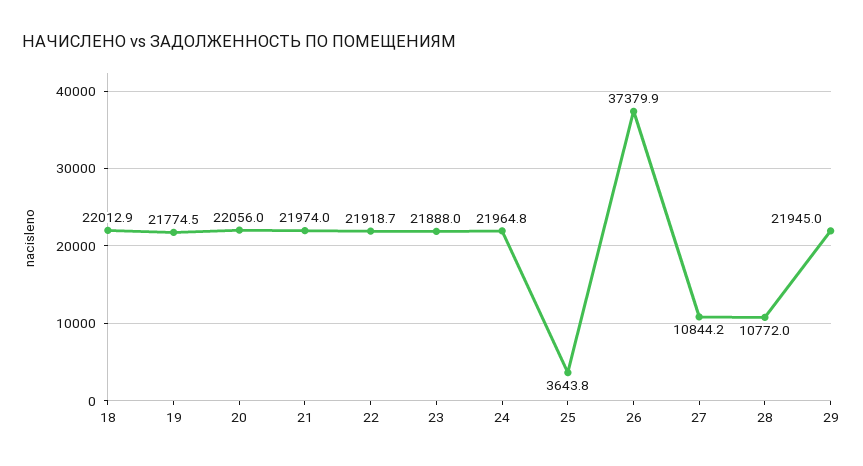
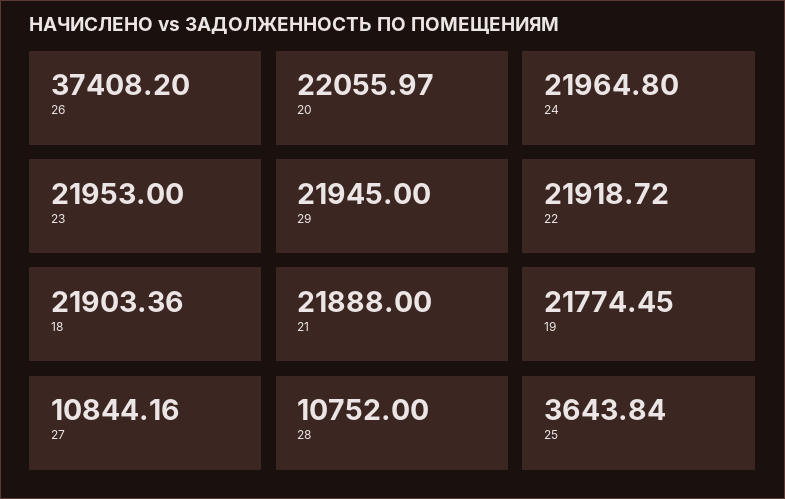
  {
-   "18": 22012.9,
+   "18": 21903.36,
    "19": 21774.45,
    "20": 22055.97,
-   "21": 21974,
+   "21": 21888,
    "22": 21918.72,
-   "23": 21888,
+   "23": 21953,
    "24": 21964.8,
    "25": 3643.84,
-   "26": 37379.9,
+   "26": 37408.2,
    "27": 10844.16,
-   "28": 10772,
+   "28": 10752,
    "29": 21945
  }

